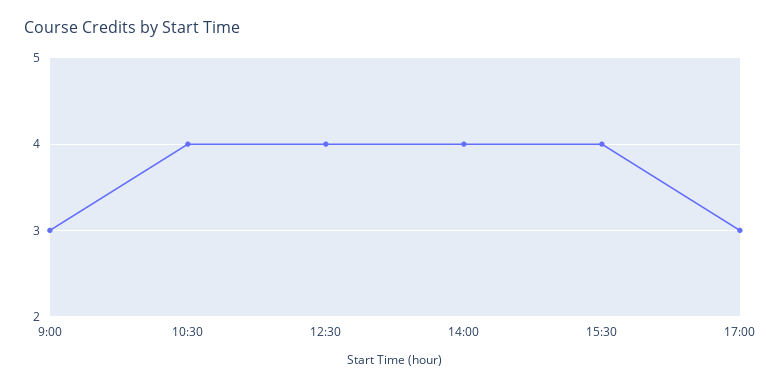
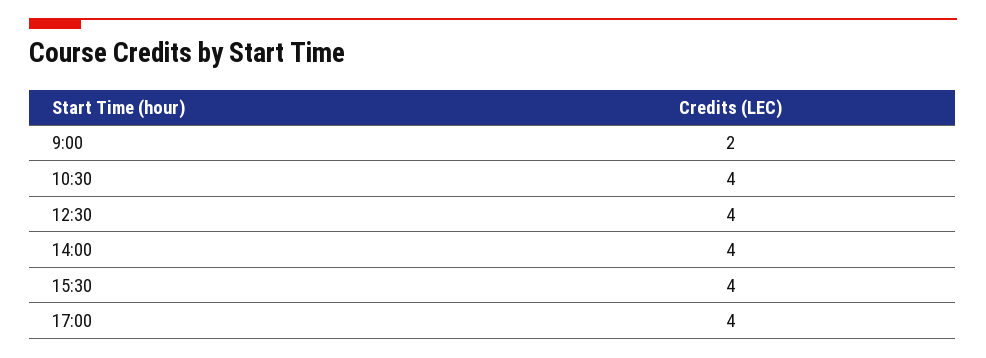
  {
-   "9:00": 3,
+   "9:00": 2,
    "10:30": 4,
    "12:30": 4,
    "14:00": 4,
    "15:30": 4,
-   "17:00": 3
+   "17:00": 4
  }

